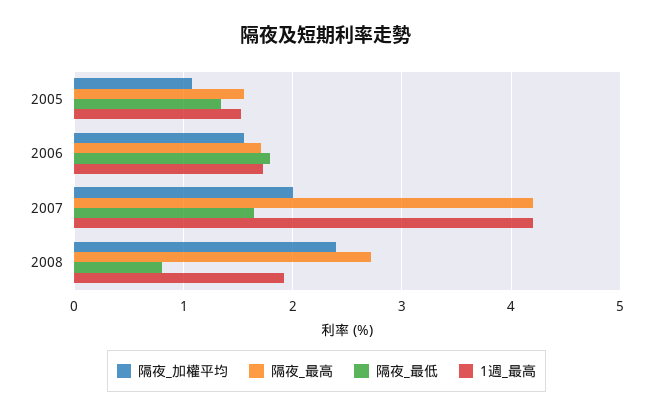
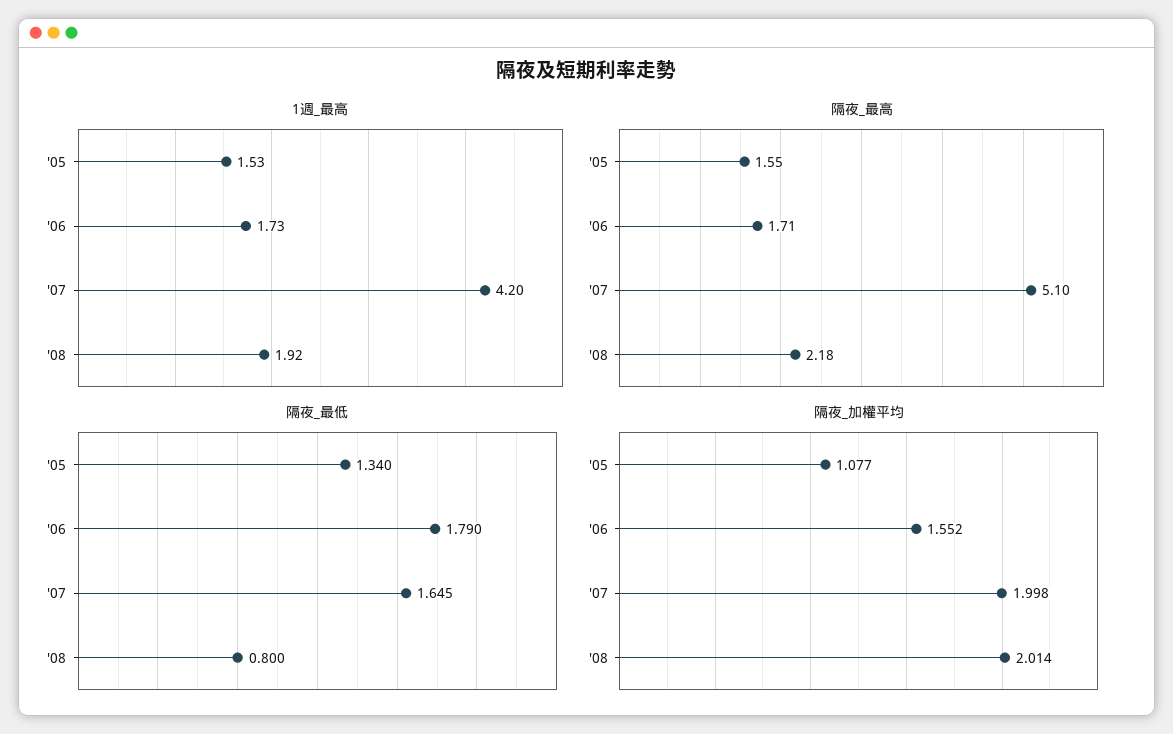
  {
    "隔夜_加權平均": {
      "2005": 1.077,
      "2006": 1.552,
      "2007": 1.998,
-     "2008": 2.4
+     "2008": 2.014
    },
    "隔夜_最高": {
      "2005": 1.55,
      "2006": 1.71,
-     "2007": 4.2,
+     "2007": 5.1,
-     "2008": 2.7
+     "2008": 2.18
    },
    "隔夜_最低": {
      "2005": 1.34,
      "2006": 1.79,
      "2007": 1.645,
      "2008": 0.8
    },
    "1週_最高": {
      "2005": 1.53,
      "2006": 1.73,
      "2007": 4.2,
      "2008": 1.92
    }
  }

